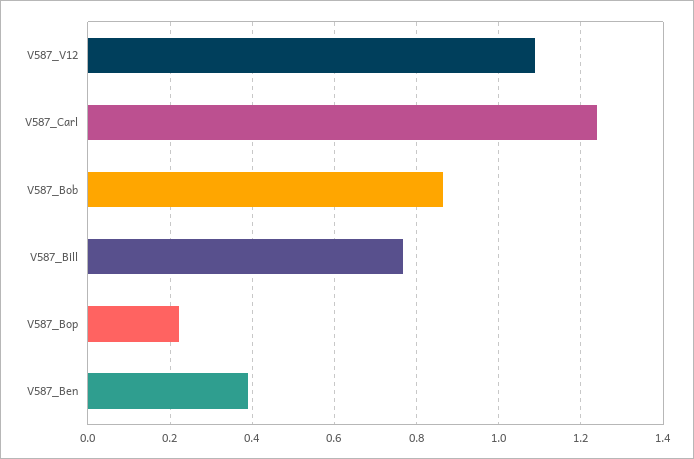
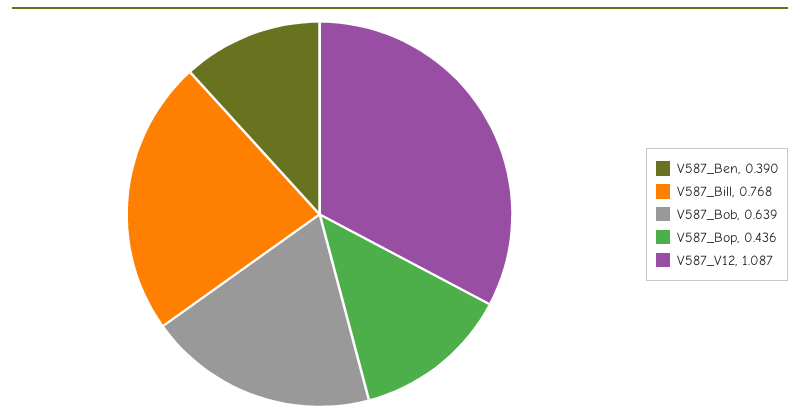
  {
    "V587_V12": 1.087,
-   "V587_Carl": 1.24,
-   "V587_Bob": 0.86,
+   "V587_Bob": 0.639,
    "V587_Bill": 0.768,
-   "V587_Bop": 0.22,
+   "V587_Bop": 0.436,
    "V587_Ben": 0.39
  }

